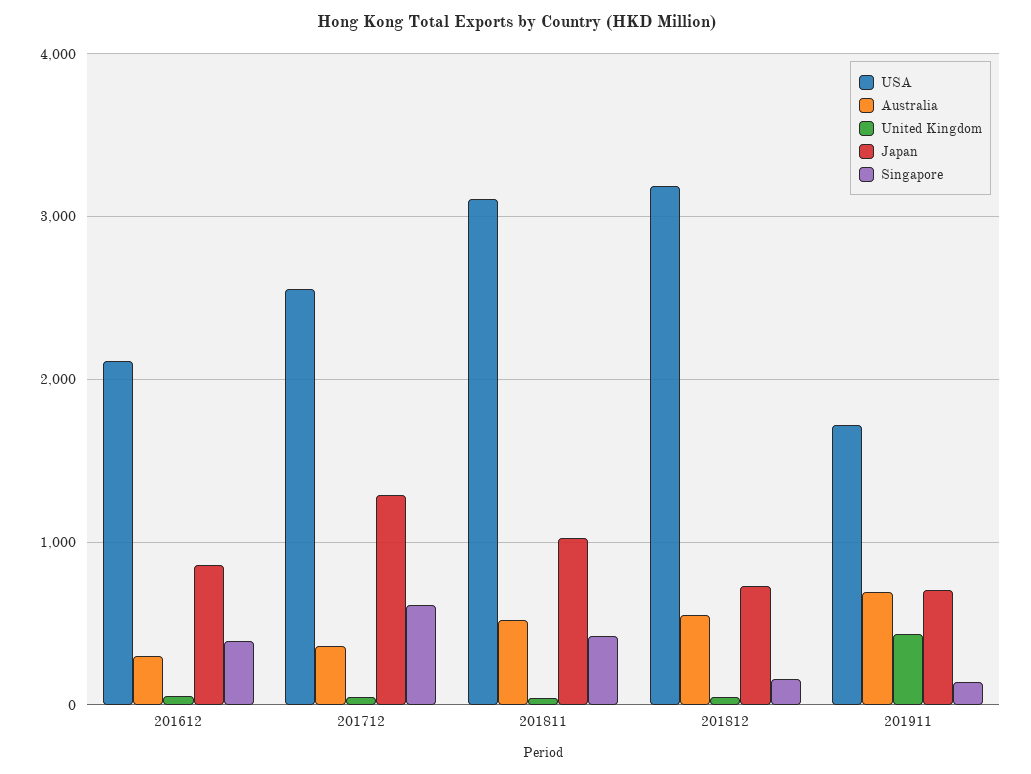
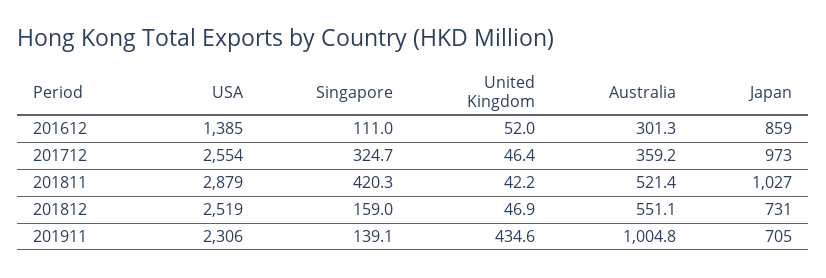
  {
    "USA": {
-     "201612": 2100,
+     "201612": 1385,
      "201712": 2554,
-     "201811": 3100,
+     "201811": 2879,
-     "201812": 3200,
+     "201812": 2519,
-     "201911": 1700
+     "201911": 2306
    },
    "Australia": {
      "201612": 301.3,
      "201712": 359.2,
      "201811": 521.4,
      "201812": 551.1,
-     "201911": 700
+     "201911": 1004.8
    },
    "United Kingdom": {
      "201612": 52,
      "201712": 46.4,
      "201811": 42.2,
      "201812": 46.9,
      "201911": 434.6
    },
    "Japan": {
      "201612": 859,
-     "201712": 1300,
+     "201712": 973,
      "201811": 1027,
      "201812": 731,
      "201911": 705
    },
    "Singapore": {
-     "201612": 400,
+     "201612": 111,
-     "201712": 600,
+     "201712": 324.7,
      "201811": 420.3,
      "201812": 159,
      "201911": 139.1
    }
  }

